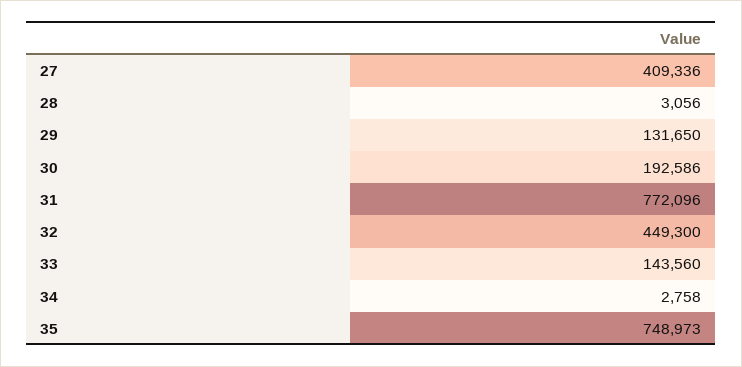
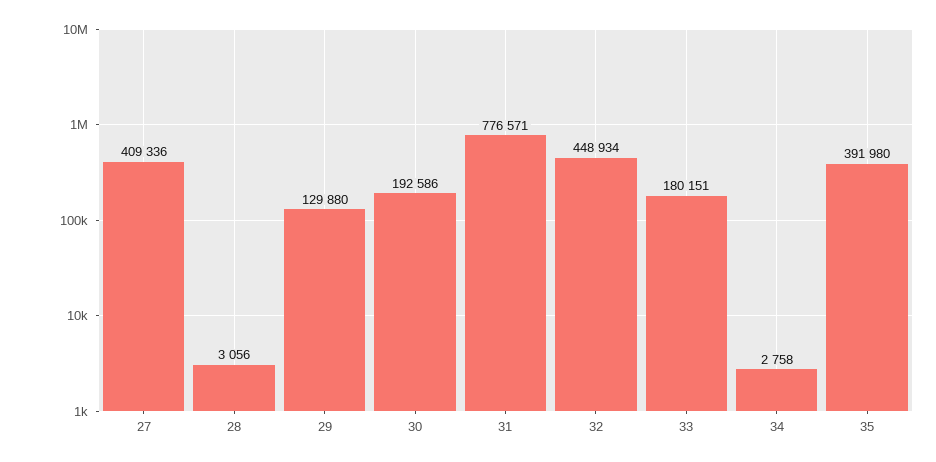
  {
    "27": 409336,
    "28": 3056,
-   "29": 131650,
+   "29": 129880,
    "30": 192586,
-   "31": 772096,
+   "31": 776571,
-   "32": 449300,
+   "32": 448934,
-   "33": 143560,
+   "33": 180151,
    "34": 2758,
-   "35": 748973
+   "35": 391980
  }

